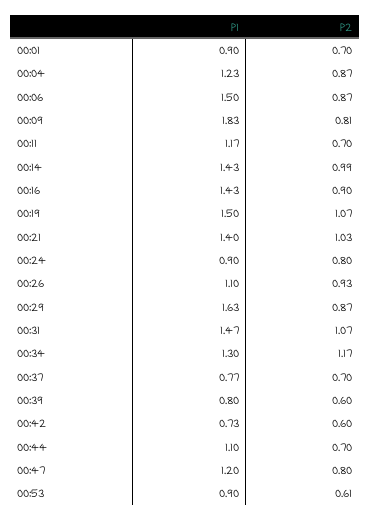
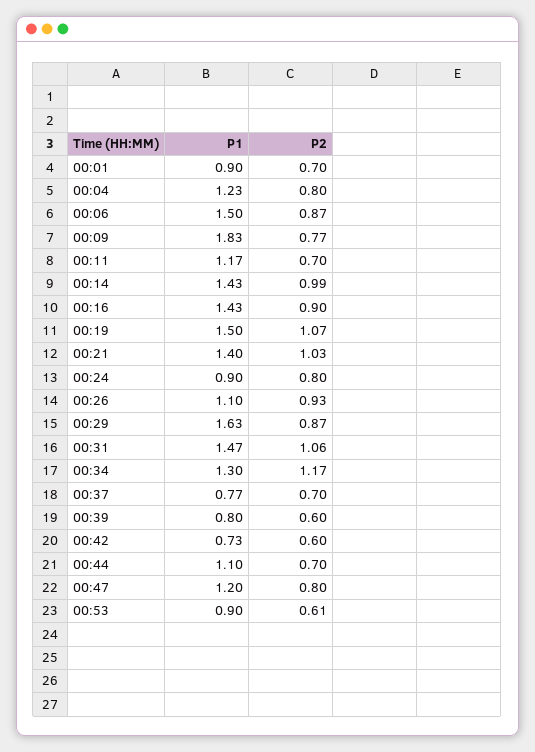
  {
    "P1": {
      "00:01": 0.9,
      "00:04": 1.23,
      "00:06": 1.5,
      "00:09": 1.83,
      "00:11": 1.17,
      "00:14": 1.43,
      "00:16": 1.43,
      "00:19": 1.5,
      "00:21": 1.4,
      "00:24": 0.9,
      "00:26": 1.1,
      "00:29": 1.63,
      "00:31": 1.47,
      "00:34": 1.3,
      "00:37": 0.77,
      "00:39": 0.8,
      "00:42": 0.73,
      "00:44": 1.1,
      "00:47": 1.2,
      "00:53": 0.9
    },
    "P2": {
      "00:01": 0.7,
-     "00:04": 0.87,
+     "00:04": 0.8,
      "00:06": 0.87,
-     "00:09": 0.81,
+     "00:09": 0.77,
      "00:11": 0.7,
      "00:14": 0.99,
      "00:16": 0.9,
      "00:19": 1.07,
      "00:21": 1.03,
      "00:24": 0.8,
      "00:26": 0.93,
      "00:29": 0.87,
-     "00:31": 1.07,
+     "00:31": 1.06,
      "00:34": 1.17,
      "00:37": 0.7,
      "00:39": 0.6,
      "00:42": 0.6,
      "00:44": 0.7,
      "00:47": 0.8,
      "00:53": 0.61
    }
  }

